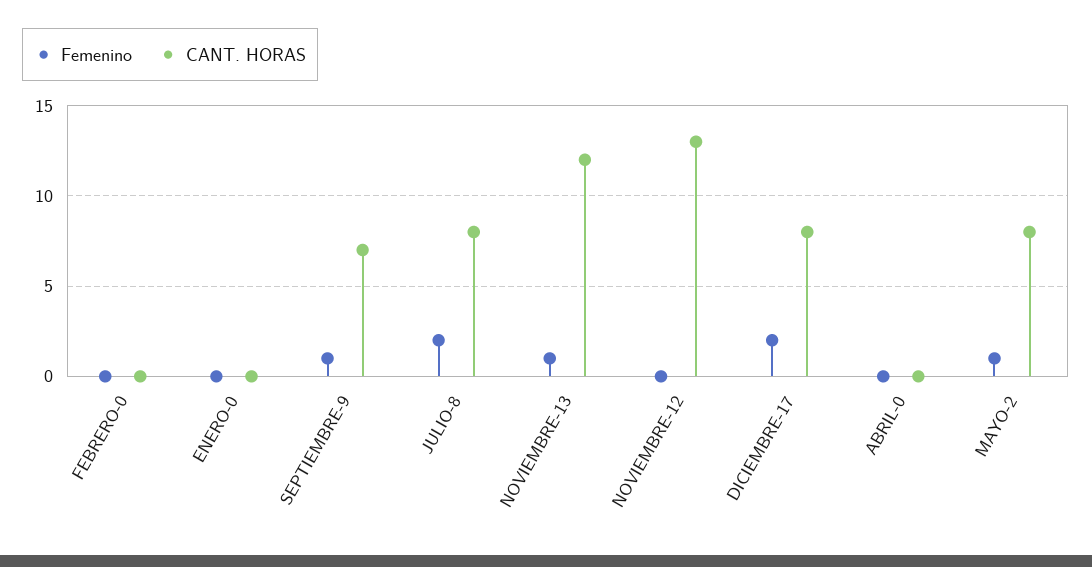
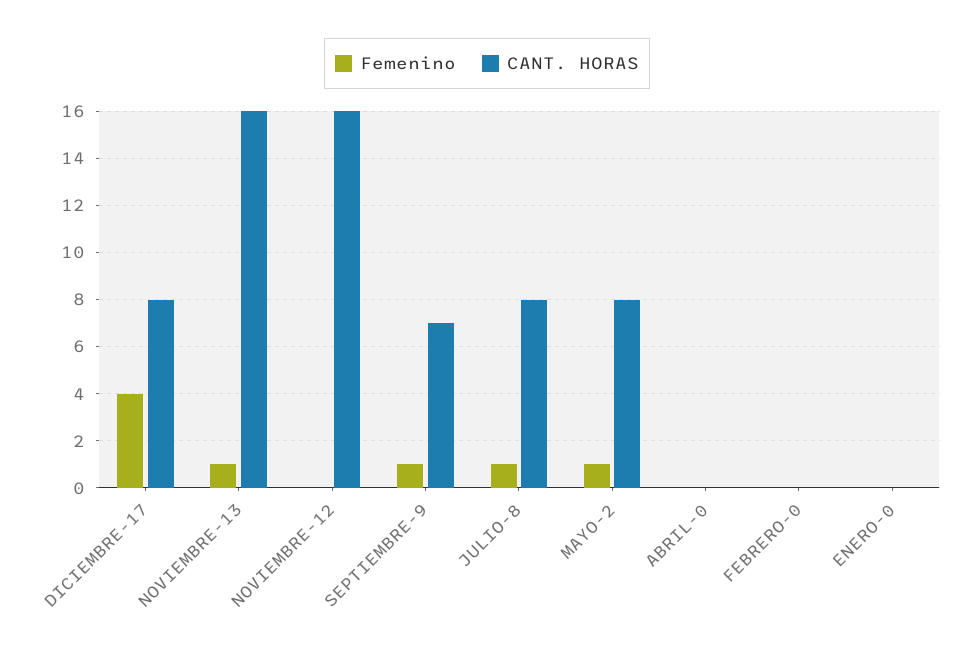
  {
    "Femenino": {
      "FEBRERO-0": 0,
      "ENERO-0": 0,
      "SEPTIEMBRE-9": 1,
-     "JULIO-8": 2,
+     "JULIO-8": 1,
      "NOVIEMBRE-13": 1,
      "NOVIEMBRE-12": 0,
-     "DICIEMBRE-17": 2,
+     "DICIEMBRE-17": 4,
      "ABRIL-0": 0,
      "MAYO-2": 1
    },
    "CANT. HORAS": {
      "FEBRERO-0": 0,
      "ENERO-0": 0,
      "SEPTIEMBRE-9": 7,
      "JULIO-8": 8,
-     "NOVIEMBRE-13": 12,
+     "NOVIEMBRE-13": 16,
-     "NOVIEMBRE-12": 13,
+     "NOVIEMBRE-12": 16,
      "DICIEMBRE-17": 8,
      "ABRIL-0": 0,
      "MAYO-2": 8
    }
  }

